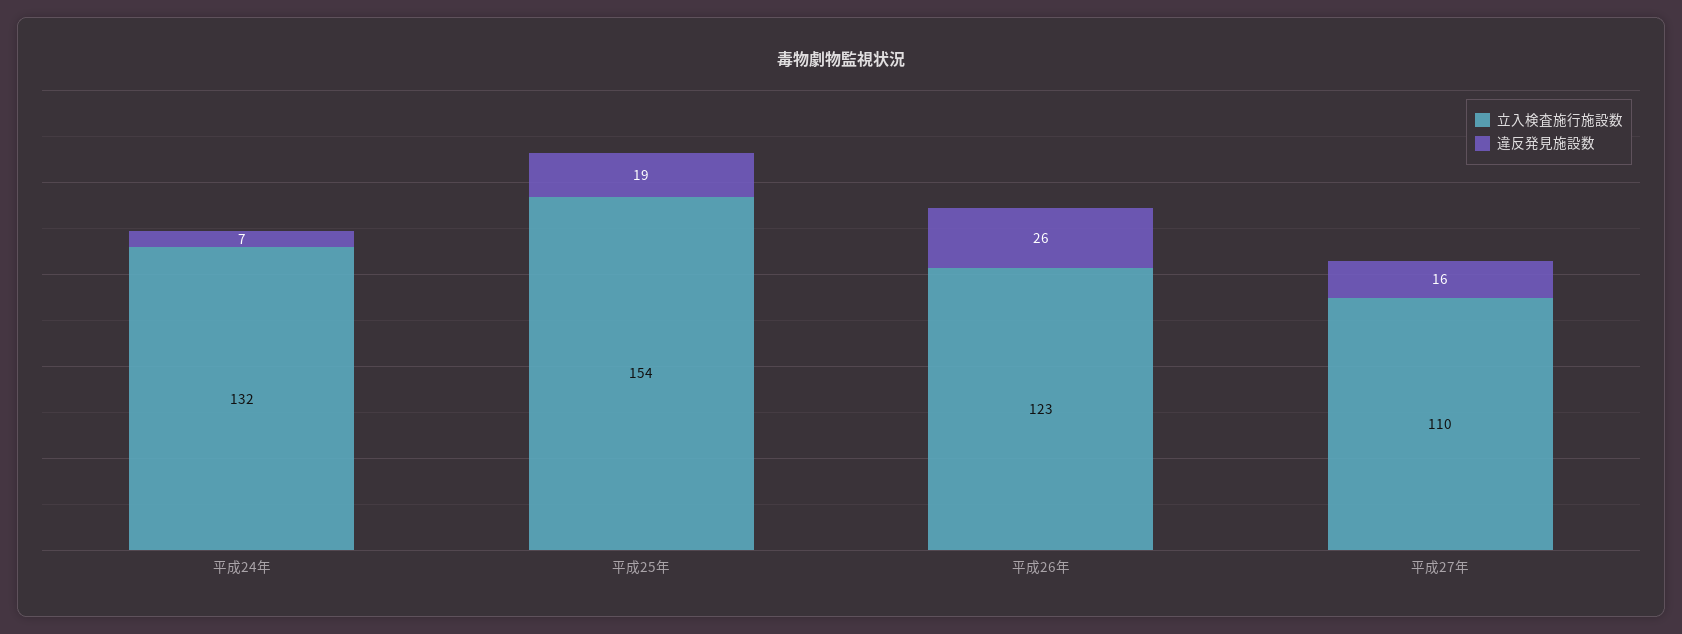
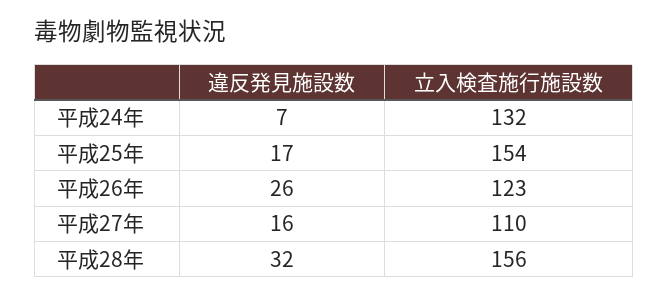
  {
    "立入検査施行施設数": {
      "平成24年": 132,
      "平成25年": 154,
      "平成26年": 123,
-     "平成27年": 110
+     "平成27年": 110,
+     "平成28年": 156
    },
    "違反発見施設数": {
      "平成24年": 7,
-     "平成25年": 19,
+     "平成25年": 17,
      "平成26年": 26,
-     "平成27年": 16
+     "平成27年": 16,
+     "平成28年": 32
    }
  }

